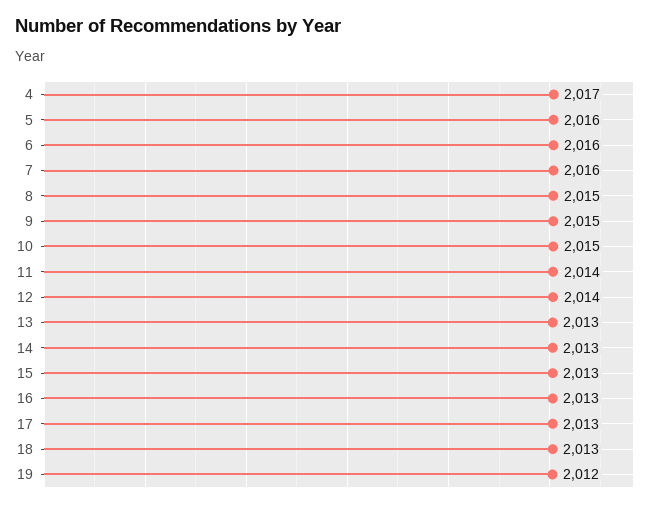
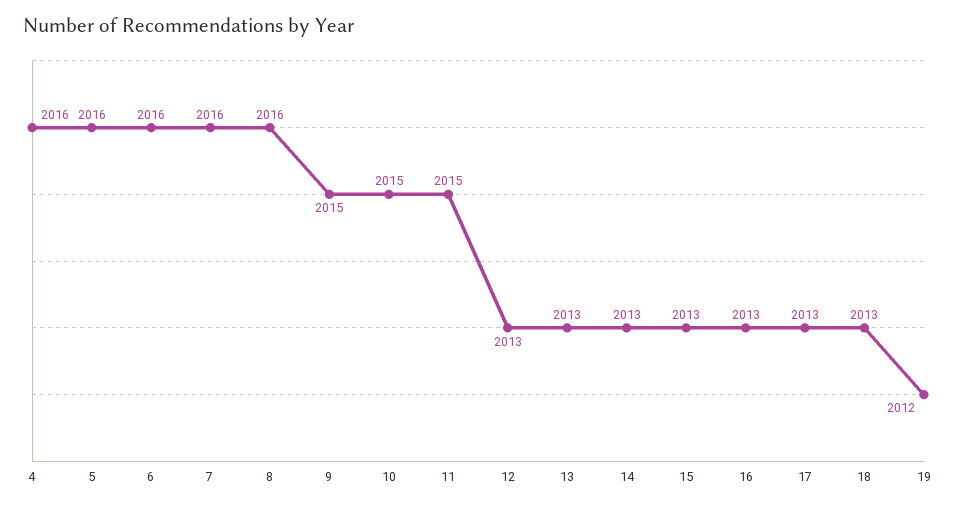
  {
-   "4": 2017,
+   "4": 2016,
    "5": 2016,
    "6": 2016,
    "7": 2016,
-   "8": 2015,
+   "8": 2016,
    "9": 2015,
    "10": 2015,
-   "11": 2014,
+   "11": 2015,
-   "12": 2014,
+   "12": 2013,
    "13": 2013,
    "14": 2013,
    "15": 2013,
    "16": 2013,
    "17": 2013,
    "18": 2013,
    "19": 2012
  }

